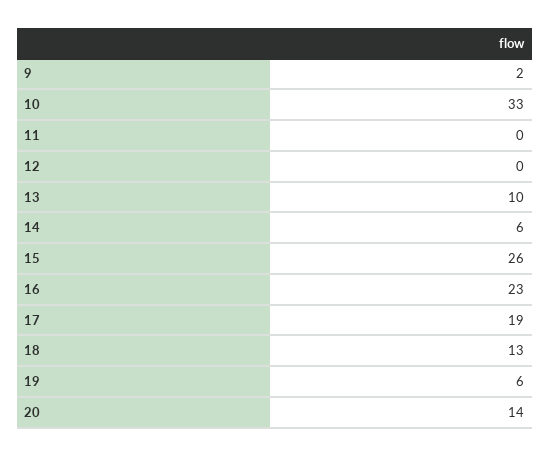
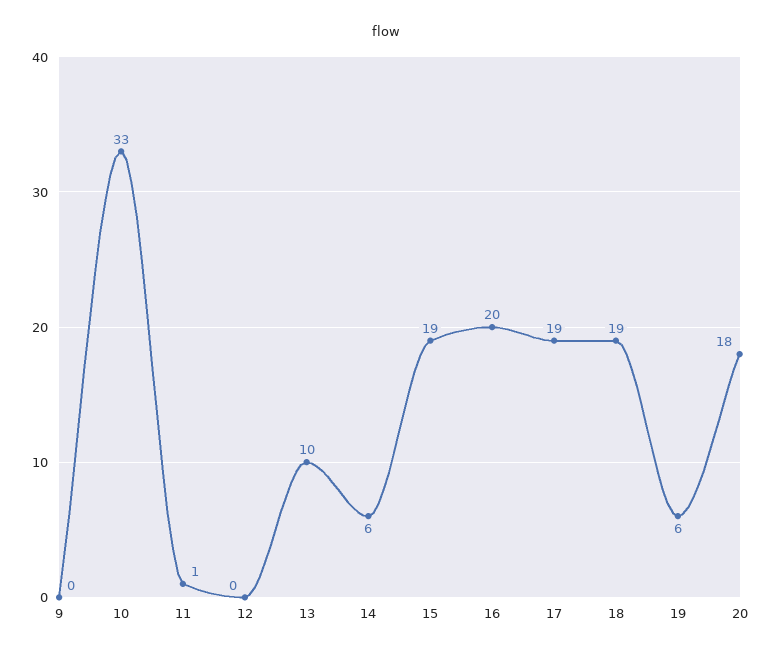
  {
-   "9": 2,
+   "9": 0,
    "10": 33,
-   "11": 0,
+   "11": 1,
    "12": 0,
    "13": 10,
    "14": 6,
-   "15": 26,
+   "15": 19,
-   "16": 23,
+   "16": 20,
    "17": 19,
-   "18": 13,
+   "18": 19,
    "19": 6,
-   "20": 14
+   "20": 18
  }

